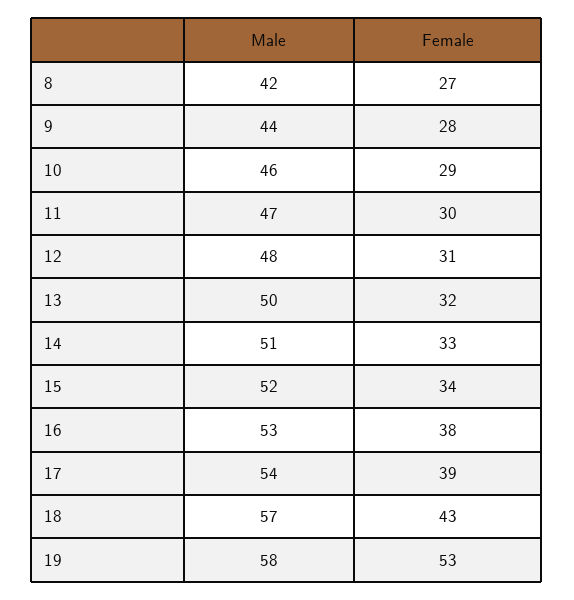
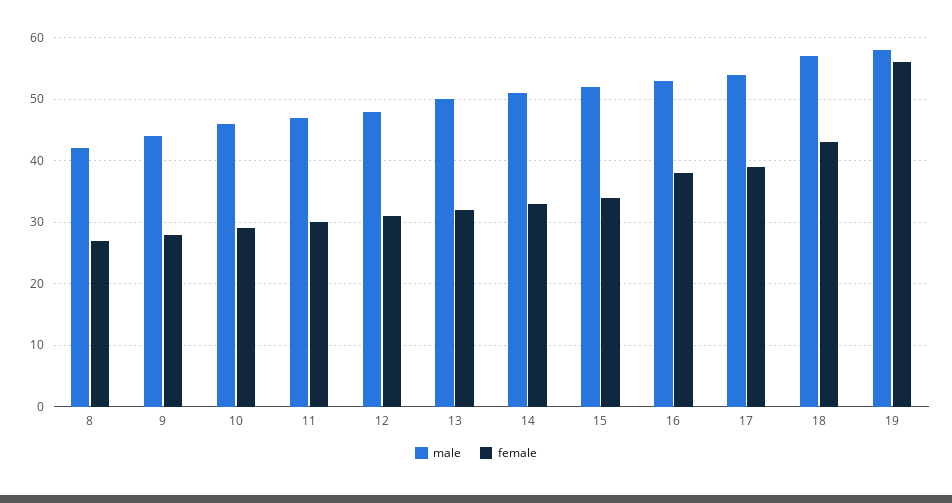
  {
    "Male": {
      "8": 42,
      "9": 44,
      "10": 46,
      "11": 47,
      "12": 48,
      "13": 50,
      "14": 51,
      "15": 52,
      "16": 53,
      "17": 54,
      "18": 57,
      "19": 58
    },
    "Female": {
      "8": 27,
      "9": 28,
      "10": 29,
      "11": 30,
      "12": 31,
      "13": 32,
      "14": 33,
      "15": 34,
      "16": 38,
      "17": 39,
      "18": 43,
-     "19": 53
+     "19": 56
    }
  }

